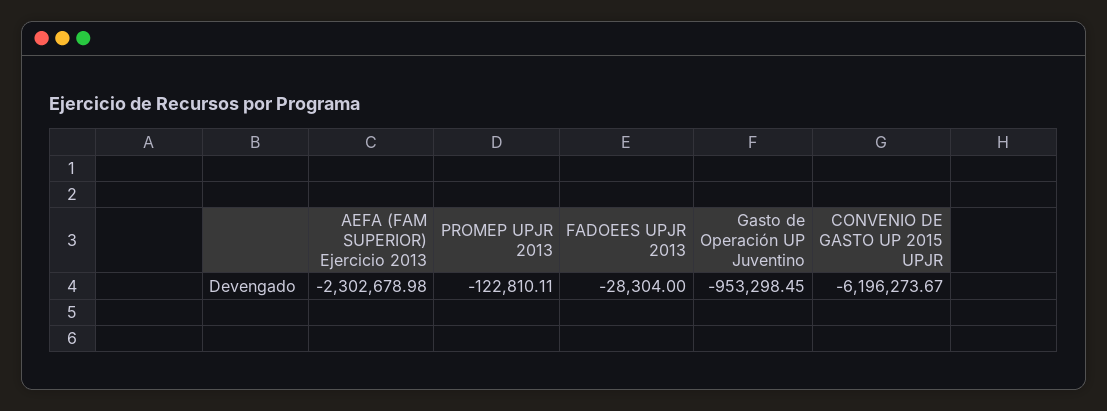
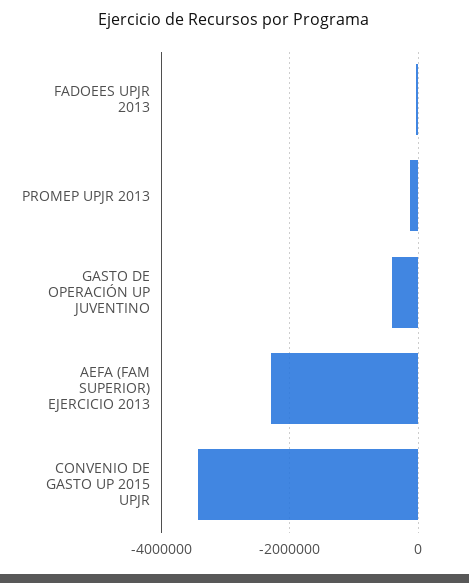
  {
    "AEFA (FAM SUPERIOR) Ejercicio 2013": -2302678.98,
    "PROMEP UPJR 2013": -122810.11,
    "FADOEES UPJR 2013": -28304,
-   "Gasto de Operación UP Juventino": -953298.45,
+   "Gasto de Operación UP Juventino": -400000,
-   "CONVENIO DE GASTO UP 2015 UPJR": -6196273.67
+   "CONVENIO DE GASTO UP 2015 UPJR": -3400000
  }

